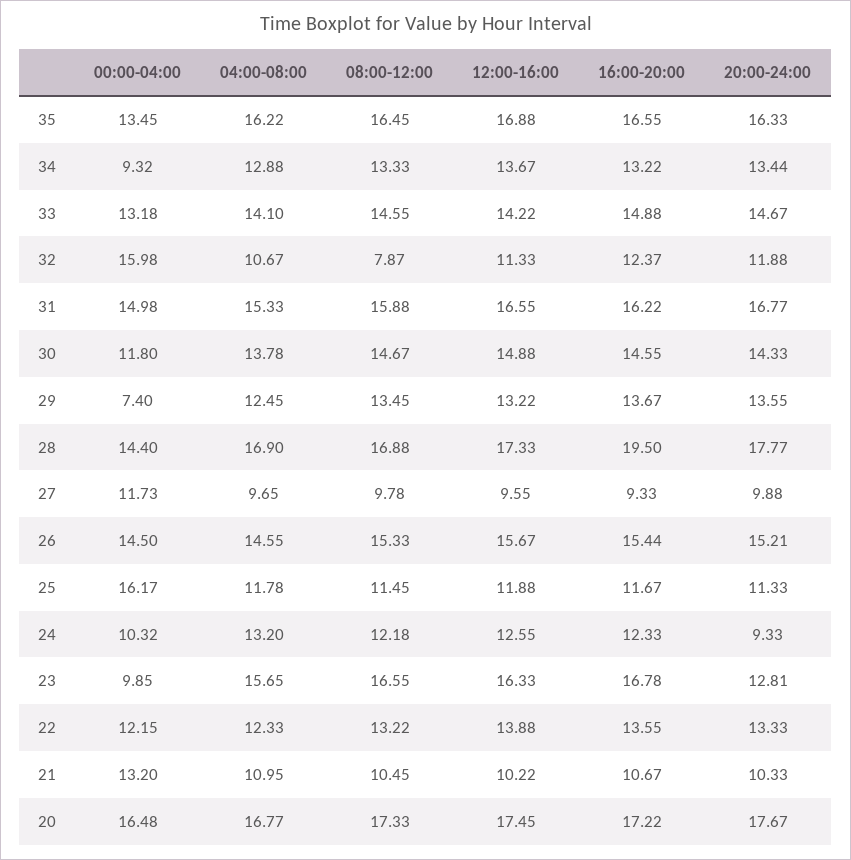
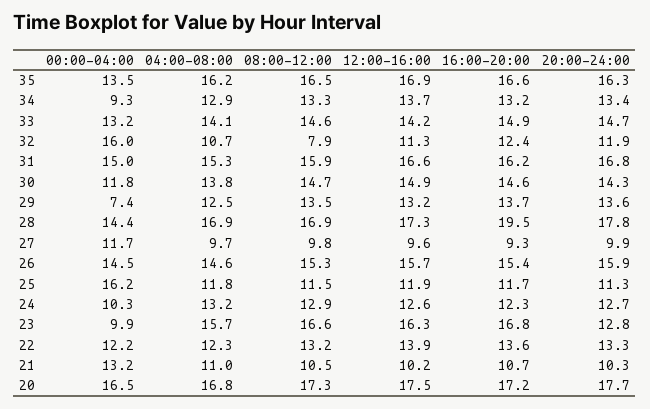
  {
    "00:00-04:00": {
      "35": 13.45,
      "34": 9.32,
      "33": 13.18,
      "32": 15.98,
      "31": 14.98,
      "30": 11.8,
      "29": 7.4,
      "28": 14.4,
      "27": 11.73,
      "26": 14.5,
      "25": 16.17,
      "24": 10.32,
      "23": 9.85,
      "22": 12.15,
      "21": 13.2,
      "20": 16.48
    },
    "04:00-08:00": {
      "35": 16.22,
      "34": 12.88,
      "33": 14.1,
      "32": 10.67,
      "31": 15.33,
      "30": 13.78,
      "29": 12.45,
      "28": 16.9,
      "27": 9.65,
      "26": 14.55,
      "25": 11.78,
      "24": 13.2,
      "23": 15.65,
      "22": 12.33,
      "21": 10.95,
      "20": 16.77
    },
    "08:00-12:00": {
      "35": 16.45,
      "34": 13.33,
      "33": 14.55,
      "32": 7.87,
      "31": 15.88,
      "30": 14.67,
      "29": 13.45,
      "28": 16.88,
      "27": 9.78,
      "26": 15.33,
      "25": 11.45,
-     "24": 12.18,
+     "24": 12.9,
      "23": 16.55,
      "22": 13.22,
      "21": 10.45,
      "20": 17.33
    },
    "12:00-16:00": {
      "35": 16.88,
      "34": 13.67,
      "33": 14.22,
      "32": 11.33,
      "31": 16.55,
      "30": 14.88,
      "29": 13.22,
      "28": 17.33,
      "27": 9.55,
      "26": 15.67,
      "25": 11.88,
      "24": 12.55,
      "23": 16.33,
      "22": 13.88,
      "21": 10.22,
      "20": 17.45
    },
    "16:00-20:00": {
      "35": 16.55,
      "34": 13.22,
      "33": 14.88,
      "32": 12.37,
      "31": 16.22,
      "30": 14.55,
      "29": 13.67,
      "28": 19.5,
      "27": 9.33,
      "26": 15.44,
      "25": 11.67,
      "24": 12.33,
      "23": 16.78,
      "22": 13.55,
      "21": 10.67,
      "20": 17.22
    },
    "20:00-24:00": {
      "35": 16.33,
      "34": 13.44,
      "33": 14.67,
      "32": 11.88,
      "31": 16.77,
      "30": 14.33,
      "29": 13.55,
      "28": 17.77,
      "27": 9.88,
-     "26": 15.21,
+     "26": 15.9,
      "25": 11.33,
-     "24": 9.33,
+     "24": 12.7,
      "23": 12.81,
      "22": 13.33,
      "21": 10.33,
      "20": 17.67
    }
  }

